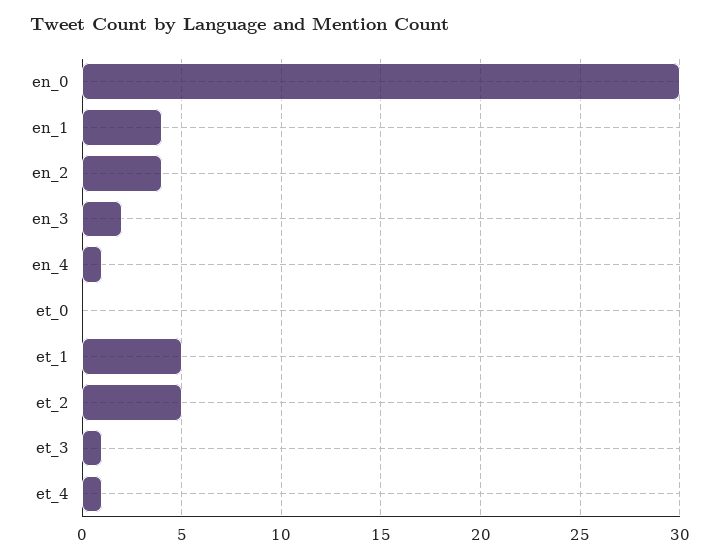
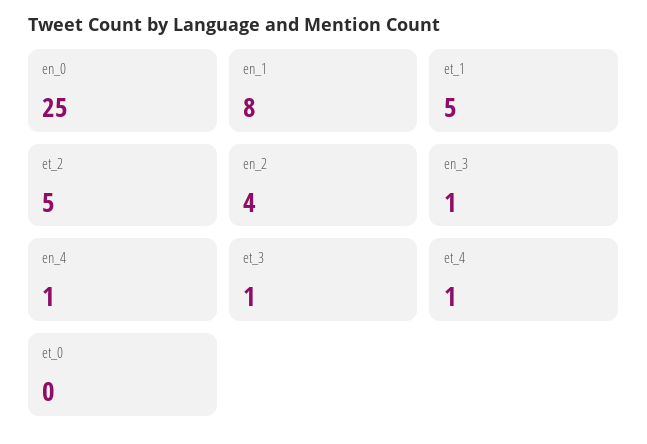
  {
-   "en_0": 30,
+   "en_0": 25,
-   "en_1": 4,
+   "en_1": 8,
    "en_2": 4,
-   "en_3": 2,
+   "en_3": 1,
    "en_4": 1,
    "et_0": 0,
    "et_1": 5,
    "et_2": 5,
    "et_3": 1,
    "et_4": 1
  }

